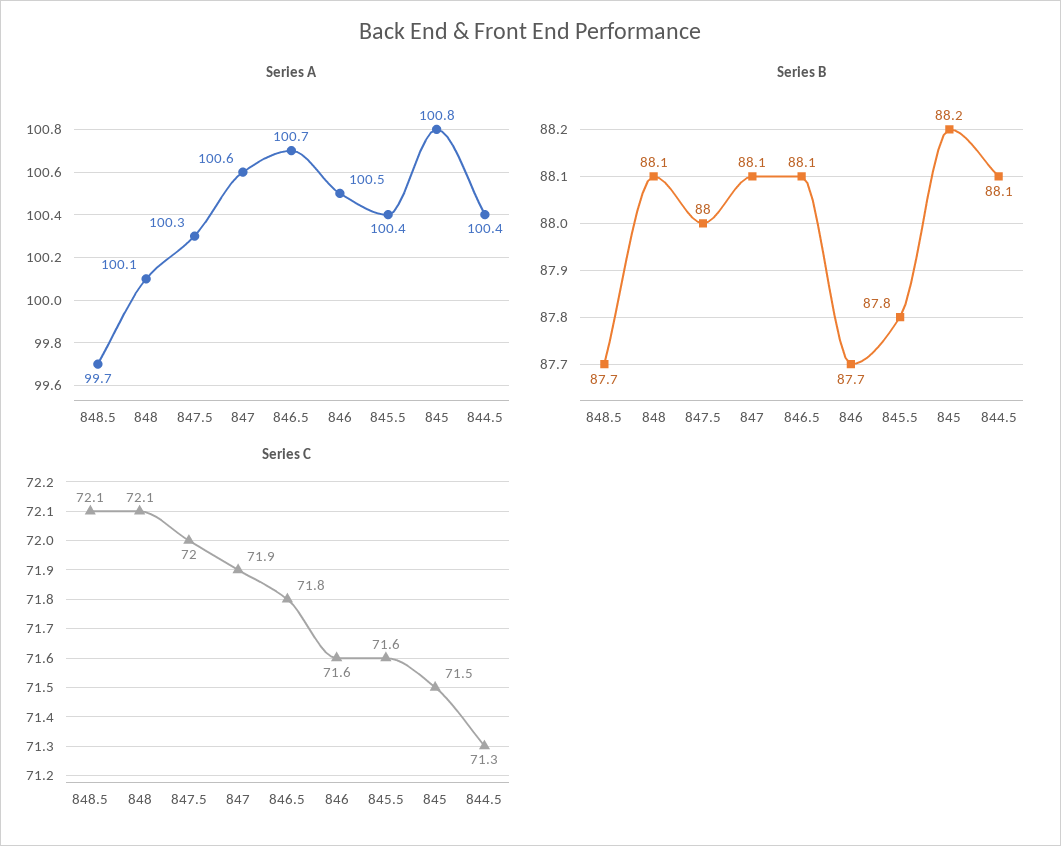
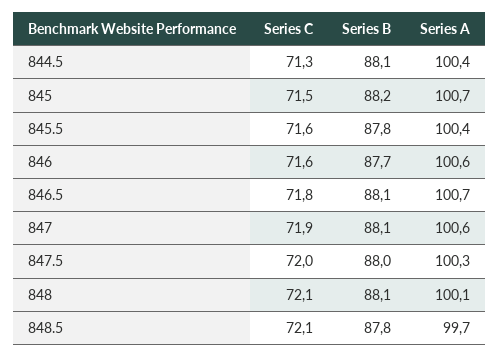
  {
    "Series A": {
      "848.5": 99.7,
      "848": 100.1,
      "847.5": 100.3,
      "847": 100.6,
      "846.5": 100.7,
-     "846": 100.5,
+     "846": 100.6,
      "845.5": 100.4,
-     "845": 100.8,
+     "845": 100.7,
      "844.5": 100.4
    },
    "Series B": {
-     "848.5": 87.7,
+     "848.5": 87.8,
      "848": 88.1,
      "847.5": 88,
      "847": 88.1,
      "846.5": 88.1,
      "846": 87.7,
      "845.5": 87.8,
      "845": 88.2,
      "844.5": 88.1
    },
    "Series C": {
      "848.5": 72.1,
      "848": 72.1,
      "847.5": 72,
      "847": 71.9,
      "846.5": 71.8,
      "846": 71.6,
      "845.5": 71.6,
      "845": 71.5,
      "844.5": 71.3
    }
  }

